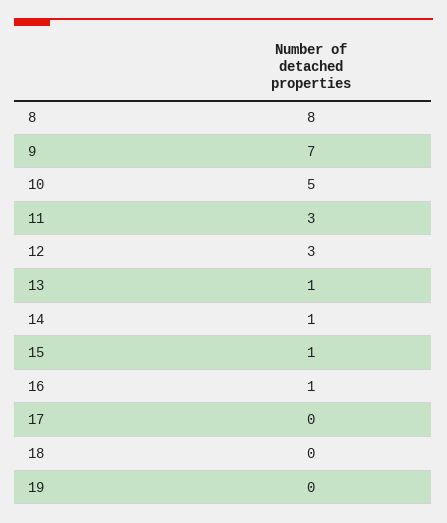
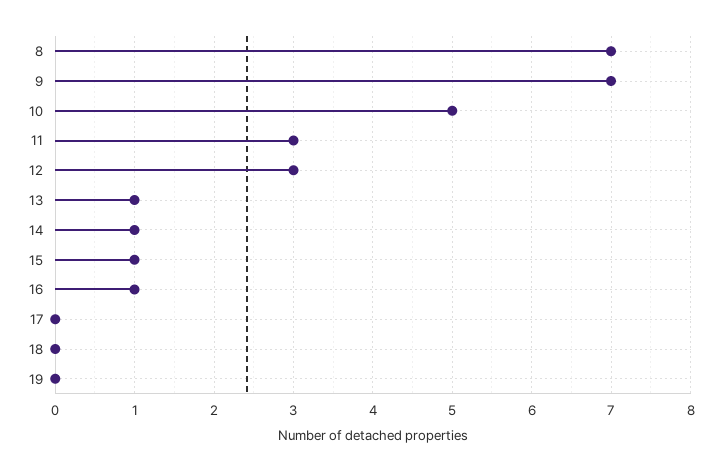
  {
-   "8": 8,
+   "8": 7,
    "9": 7,
    "10": 5,
    "11": 3,
    "12": 3,
    "13": 1,
    "14": 1,
    "15": 1,
    "16": 1,
    "17": 0,
    "18": 0,
    "19": 0
  }

